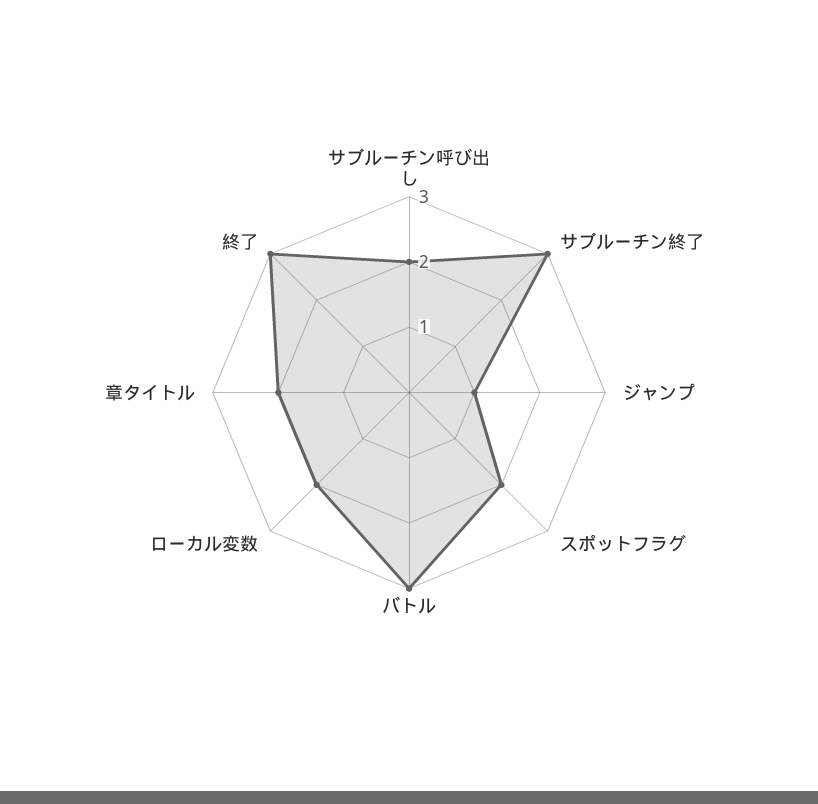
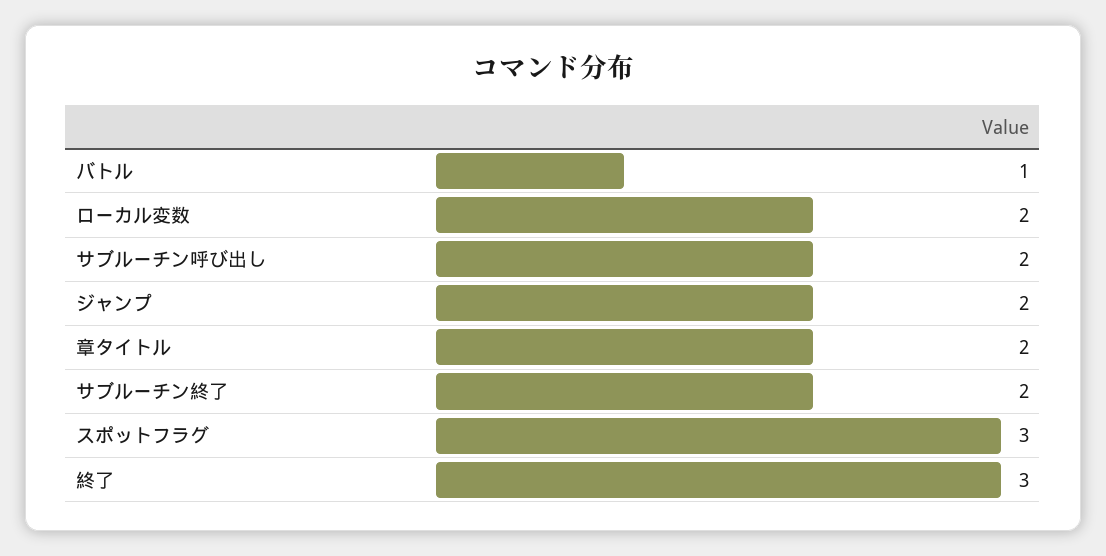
  {
    "サブルーチン呼び出し": 2,
-   "サブルーチン終了": 3,
+   "サブルーチン終了": 2,
-   "ジャンプ": 1,
+   "ジャンプ": 2,
-   "スポットフラグ": 2,
+   "スポットフラグ": 3,
-   "バトル": 3,
+   "バトル": 1,
    "ローカル変数": 2,
    "章タイトル": 2,
    "終了": 3
  }

